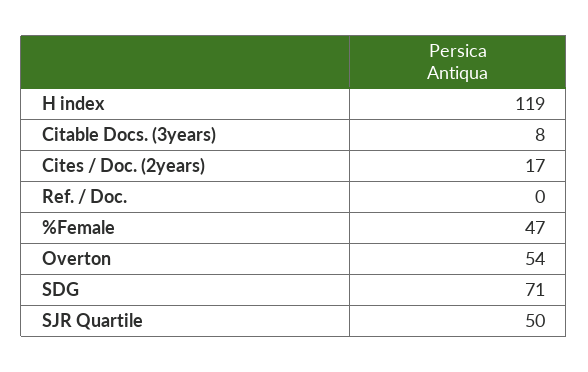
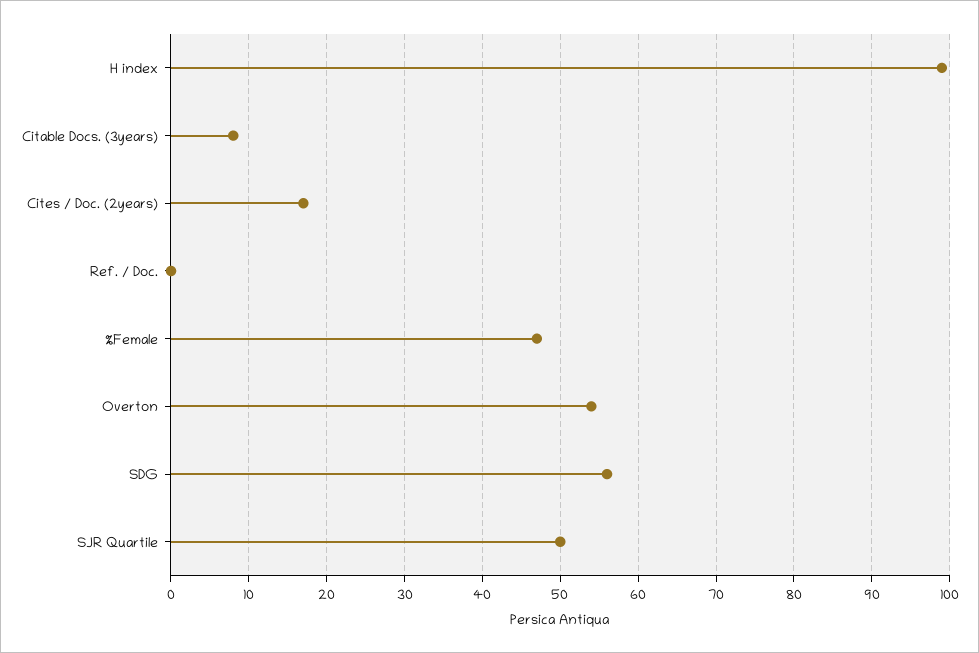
  {
-   "H index": 119,
+   "H index": 99,
    "Citable Docs. (3years)": 8,
    "Cites / Doc. (2years)": 17,
    "Ref. / Doc.": 0,
    "%Female": 47,
    "Overton": 54,
-   "SDG": 71,
+   "SDG": 56,
    "SJR Quartile": 50
  }

